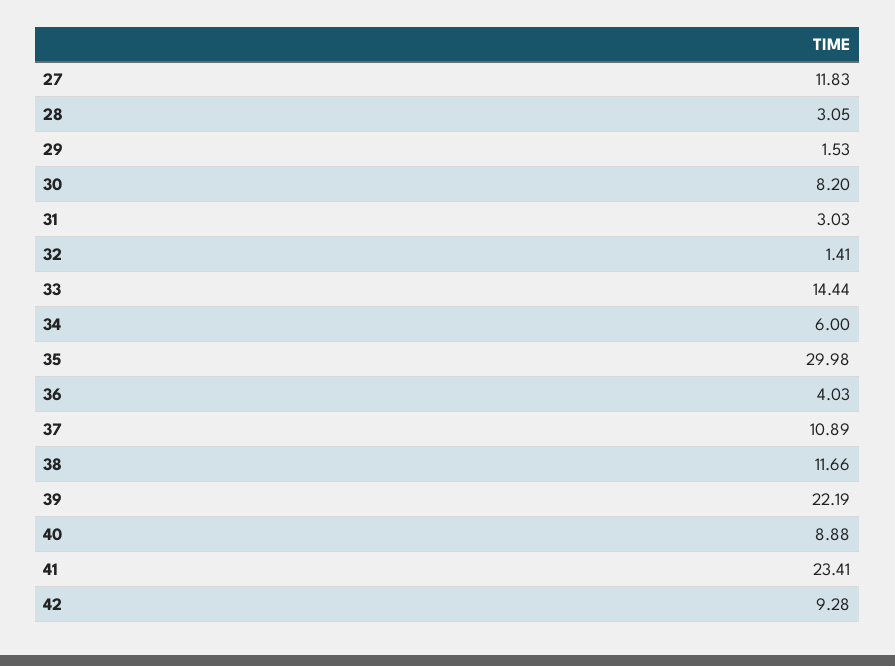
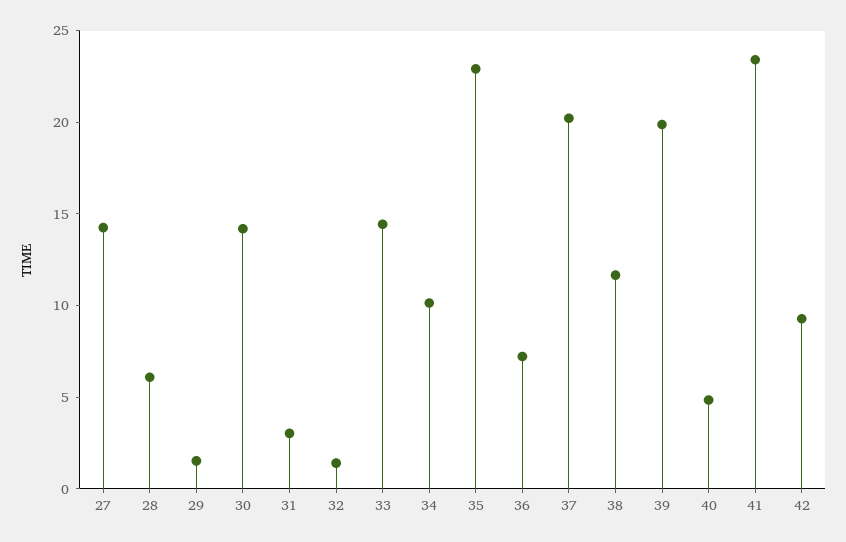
  {
-   "27": 11.83,
+   "27": 14,
-   "28": 3.05,
+   "28": 6,
    "29": 1.53,
-   "30": 8.2,
+   "30": 14,
    "31": 3.03,
    "32": 1.41,
    "33": 14.44,
-   "34": 6,
+   "34": 10,
-   "35": 29.98,
+   "35": 23,
-   "36": 4.03,
+   "36": 7,
-   "37": 10.89,
+   "37": 20,
    "38": 11.66,
-   "39": 22.19,
+   "39": 20,
-   "40": 8.88,
+   "40": 5,
    "41": 23.41,
    "42": 9.28
  }

